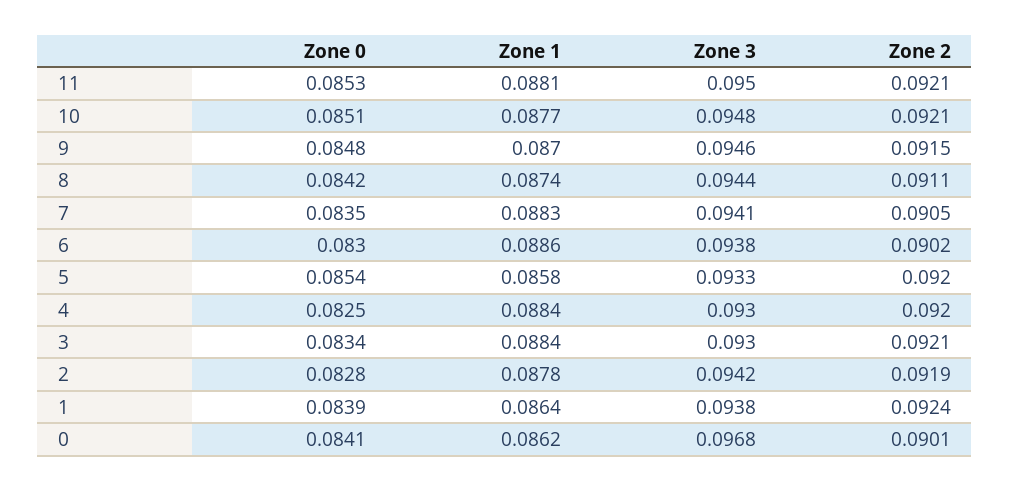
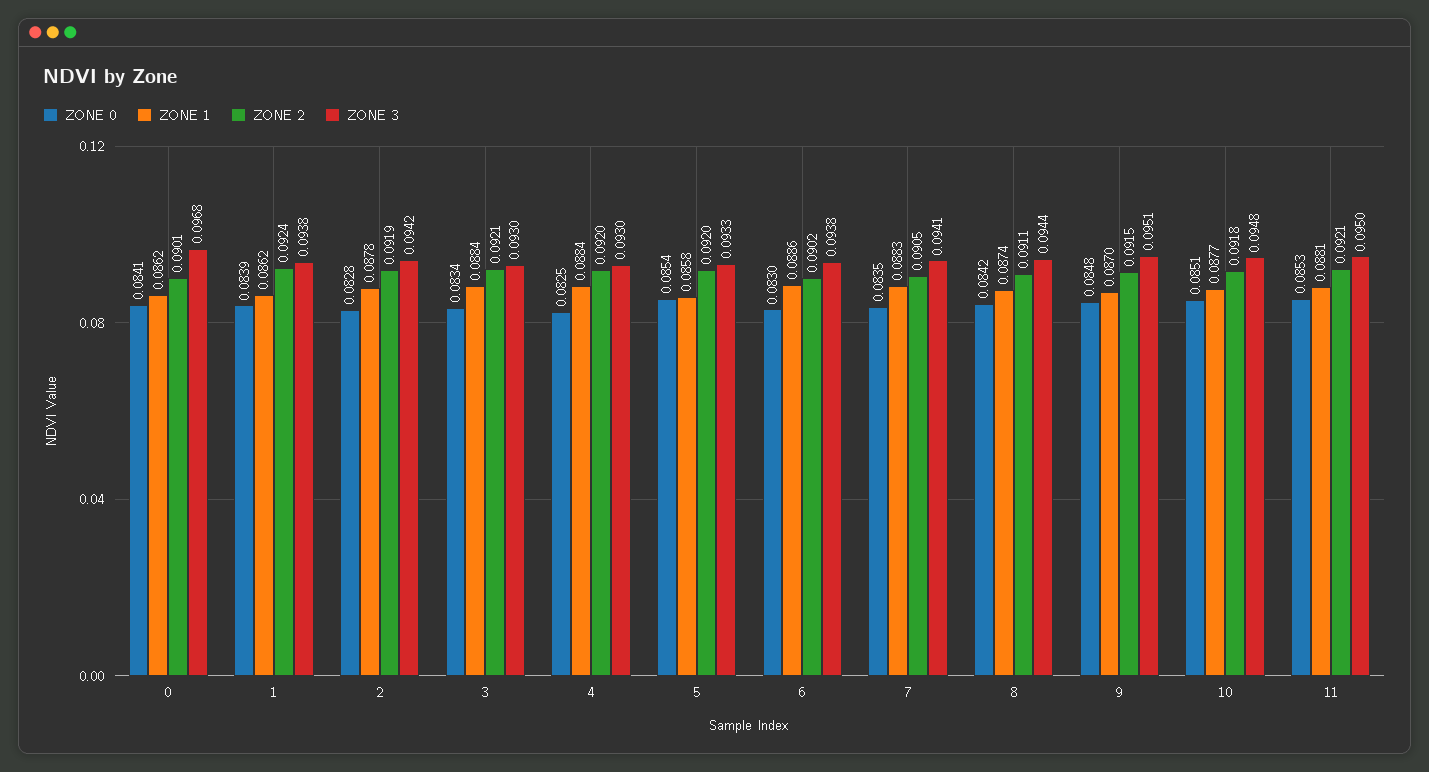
  {
    "Zone 0": {
      "11": 0.0853,
      "10": 0.0851,
      "9": 0.0848,
      "8": 0.0842,
      "7": 0.0835,
      "6": 0.083,
      "5": 0.0854,
      "4": 0.0825,
      "3": 0.0834,
      "2": 0.0828,
      "1": 0.0839,
      "0": 0.0841
    },
    "Zone 1": {
      "11": 0.0881,
      "10": 0.0877,
      "9": 0.087,
      "8": 0.0874,
      "7": 0.0883,
      "6": 0.0886,
      "5": 0.0858,
      "4": 0.0884,
      "3": 0.0884,
      "2": 0.0878,
-     "1": 0.0864,
+     "1": 0.0862,
      "0": 0.0862
    },
    "Zone 3": {
      "11": 0.095,
      "10": 0.0948,
-     "9": 0.0946,
+     "9": 0.0951,
      "8": 0.0944,
      "7": 0.0941,
      "6": 0.0938,
      "5": 0.0933,
      "4": 0.093,
      "3": 0.093,
      "2": 0.0942,
      "1": 0.0938,
      "0": 0.0968
    },
    "Zone 2": {
      "11": 0.0921,
-     "10": 0.0921,
+     "10": 0.0918,
      "9": 0.0915,
      "8": 0.0911,
      "7": 0.0905,
      "6": 0.0902,
      "5": 0.092,
      "4": 0.092,
      "3": 0.0921,
      "2": 0.0919,
      "1": 0.0924,
      "0": 0.0901
    }
  }

